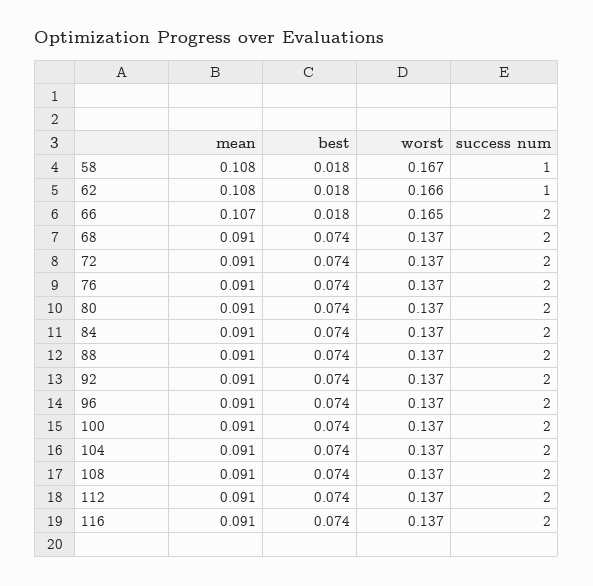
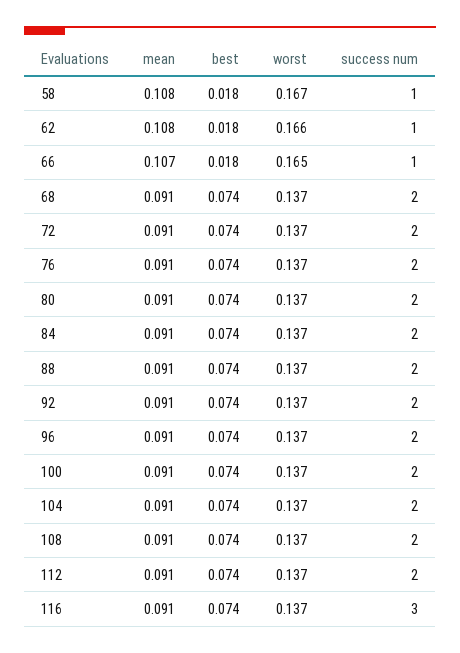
  {
    "mean": {
      "58": 0.108,
      "62": 0.108,
      "66": 0.107,
      "68": 0.091,
      "72": 0.091,
      "76": 0.091,
      "80": 0.091,
      "84": 0.091,
      "88": 0.091,
      "92": 0.091,
      "96": 0.091,
      "100": 0.091,
      "104": 0.091,
      "108": 0.091,
      "112": 0.091,
      "116": 0.091
    },
    "best": {
      "58": 0.018,
      "62": 0.018,
      "66": 0.018,
      "68": 0.074,
      "72": 0.074,
      "76": 0.074,
      "80": 0.074,
      "84": 0.074,
      "88": 0.074,
      "92": 0.074,
      "96": 0.074,
      "100": 0.074,
      "104": 0.074,
      "108": 0.074,
      "112": 0.074,
      "116": 0.074
    },
    "worst": {
      "58": 0.167,
      "62": 0.166,
      "66": 0.165,
      "68": 0.137,
      "72": 0.137,
      "76": 0.137,
      "80": 0.137,
      "84": 0.137,
      "88": 0.137,
      "92": 0.137,
      "96": 0.137,
      "100": 0.137,
      "104": 0.137,
      "108": 0.137,
      "112": 0.137,
      "116": 0.137
    },
    "success num": {
      "58": 1,
      "62": 1,
-     "66": 2,
+     "66": 1,
      "68": 2,
      "72": 2,
      "76": 2,
      "80": 2,
      "84": 2,
      "88": 2,
      "92": 2,
      "96": 2,
      "100": 2,
      "104": 2,
      "108": 2,
      "112": 2,
-     "116": 2
+     "116": 3
    }
  }

